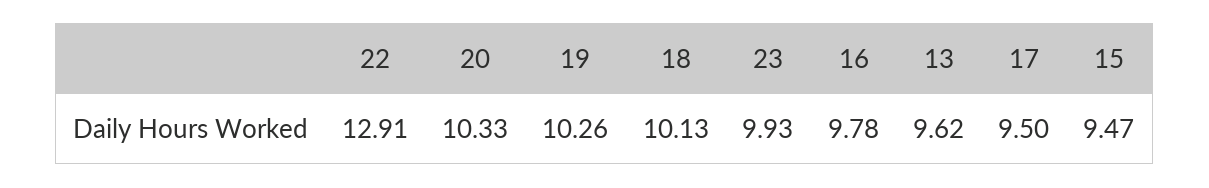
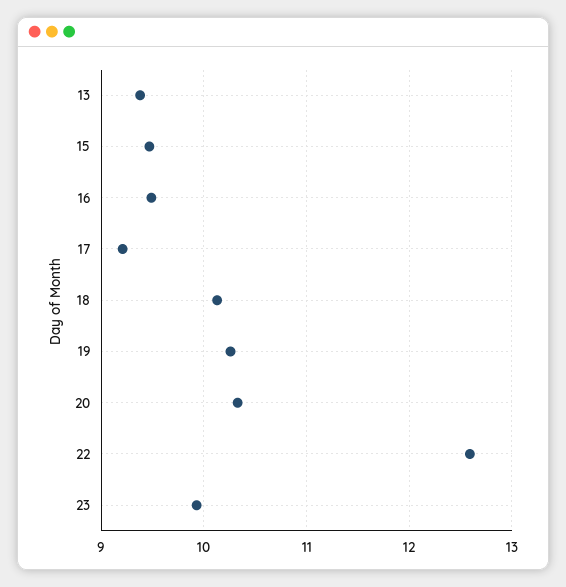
  {
-   "22": 12.91,
+   "22": 12.6,
    "20": 10.33,
    "19": 10.26,
    "18": 10.13,
    "23": 9.93,
-   "16": 9.78,
+   "16": 9.5,
-   "13": 9.62,
+   "13": 9.4,
-   "17": 9.5,
+   "17": 9.2,
    "15": 9.47
  }

